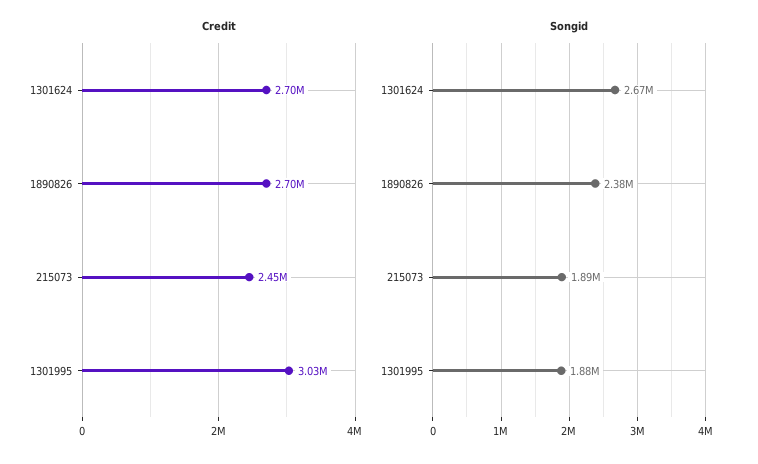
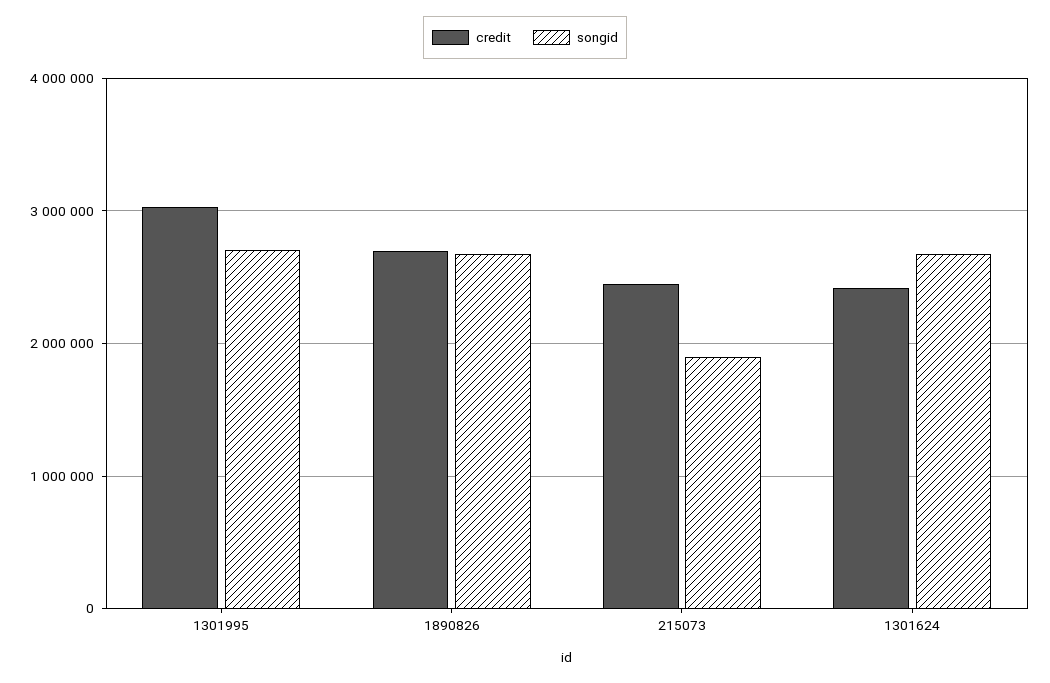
  {
    "Credit": {
-     "1301624": 2700000,
+     "1301624": 2400000,
      "1890826": 2700000,
      "215073": 2450000,
      "1301995": 3030000
    },
    "Songid": {
      "1301624": 2670000,
-     "1890826": 2380000,
+     "1890826": 2700000,
      "215073": 1890000,
-     "1301995": 1880000
+     "1301995": 2700000
    }
  }

